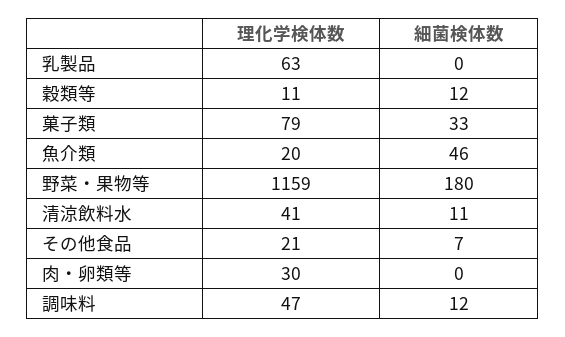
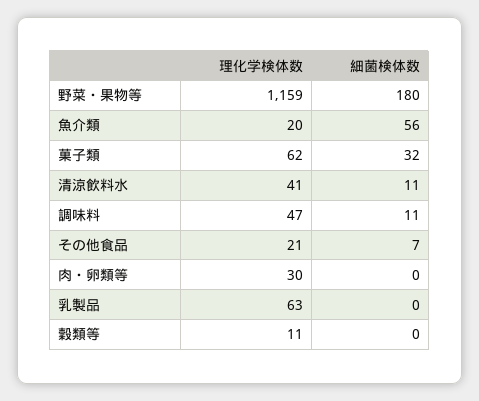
  {
    "理化学検体数": {
      "乳製品": 63,
      "穀類等": 11,
-     "菓子類": 79,
+     "菓子類": 62,
      "魚介類": 20,
      "野菜・果物等": 1159,
      "清涼飲料水": 41,
      "その他食品": 21,
      "肉・卵類等": 30,
      "調味料": 47
    },
    "細菌検体数": {
      "乳製品": 0,
-     "穀類等": 12,
+     "穀類等": 0,
-     "菓子類": 33,
+     "菓子類": 32,
-     "魚介類": 46,
+     "魚介類": 56,
      "野菜・果物等": 180,
      "清涼飲料水": 11,
      "その他食品": 7,
      "肉・卵類等": 0,
-     "調味料": 12
+     "調味料": 11
    }
  }

